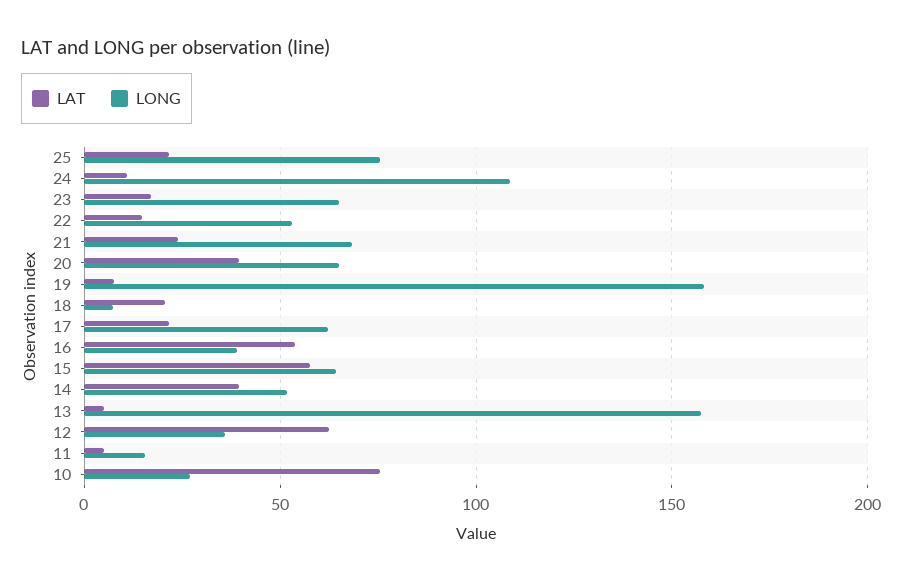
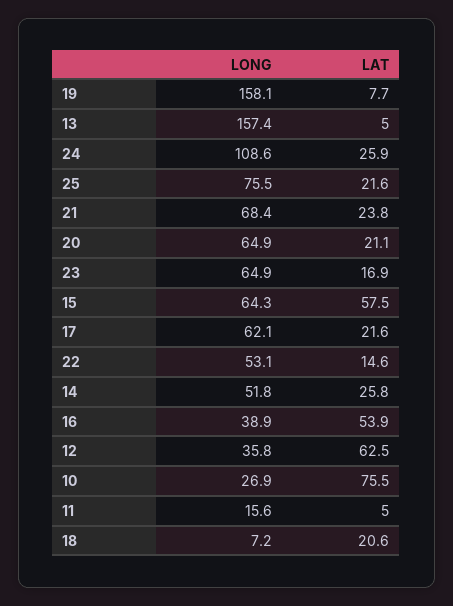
  {
    "LAT": {
      "25": 21.6,
-     "24": 10,
+     "24": 25.9,
      "23": 16.9,
      "22": 14.6,
      "21": 23.8,
-     "20": 40,
+     "20": 21.1,
      "19": 7.7,
      "18": 20.6,
      "17": 21.6,
      "16": 53.9,
      "15": 57.5,
-     "14": 40,
+     "14": 25.8,
      "13": 5,
      "12": 62.5,
      "11": 5,
      "10": 75.5
    },
    "LONG": {
      "25": 75.5,
      "24": 108.6,
      "23": 64.9,
      "22": 53.1,
      "21": 68.4,
      "20": 64.9,
      "19": 158.1,
      "18": 7.2,
      "17": 62.1,
      "16": 38.9,
      "15": 64.3,
      "14": 51.8,
      "13": 157.4,
      "12": 35.8,
      "11": 15.6,
      "10": 26.9
    }
  }

